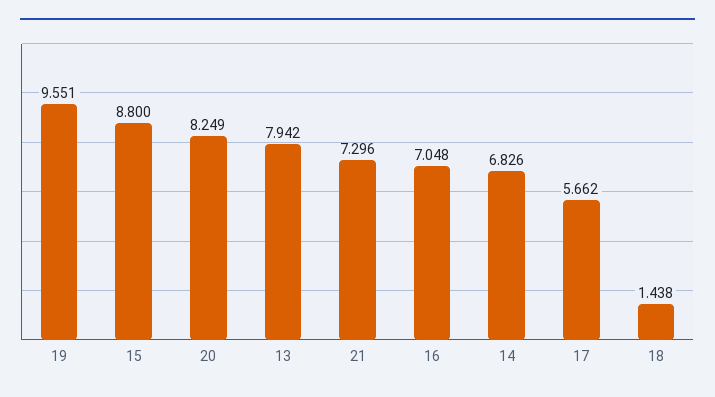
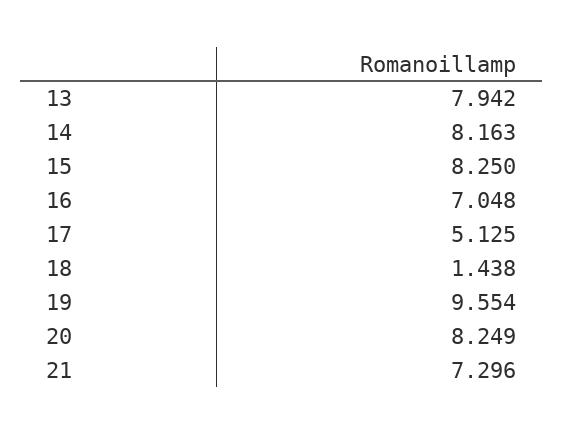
  {
-   "19": 9.551,
+   "19": 9.554,
-   "15": 8.8,
+   "15": 8.25,
    "20": 8.249,
    "13": 7.942,
    "21": 7.296,
    "16": 7.048,
-   "14": 6.826,
+   "14": 8.163,
-   "17": 5.662,
+   "17": 5.125,
    "18": 1.438
  }

